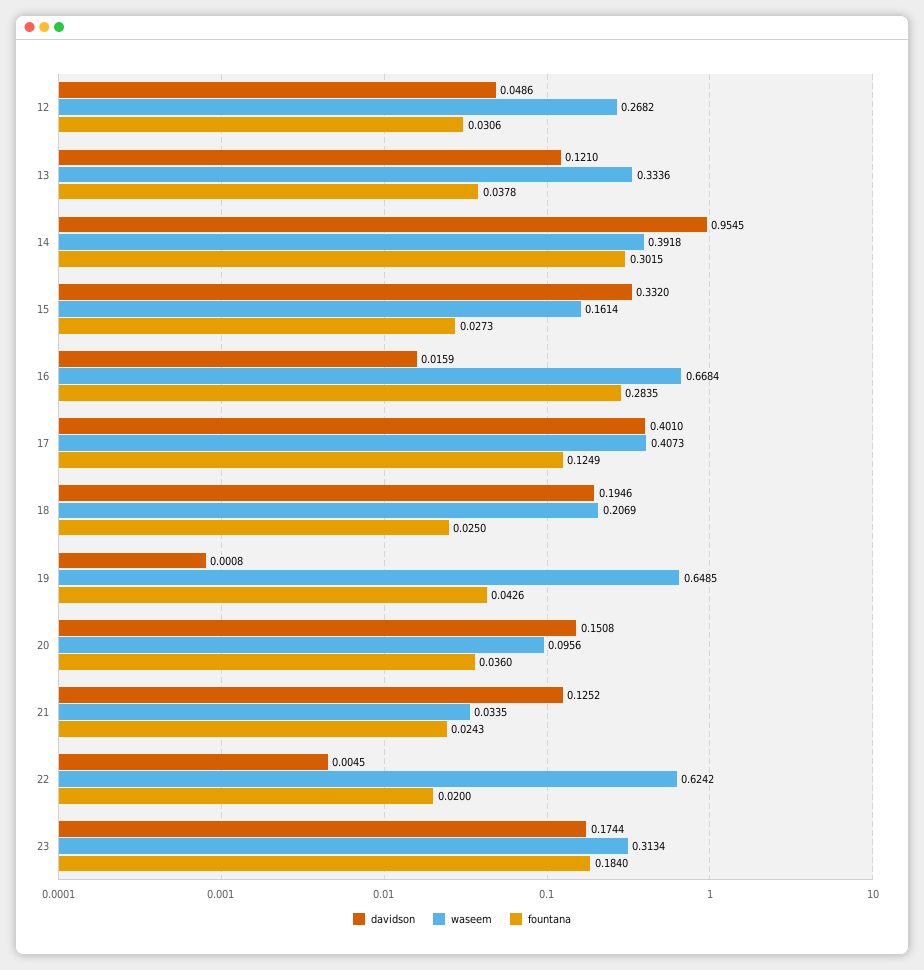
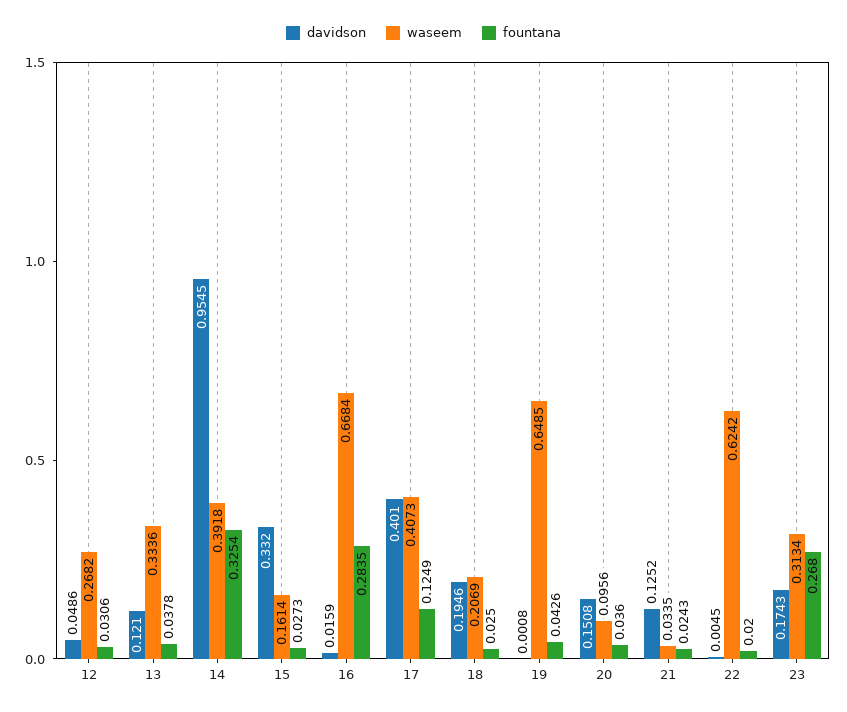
  {
    "davidson": {
      "12": 0.0486,
      "13": 0.121,
      "14": 0.9545,
      "15": 0.332,
      "16": 0.0159,
      "17": 0.401,
      "18": 0.1946,
      "19": 0.0008,
      "20": 0.1508,
      "21": 0.1252,
      "22": 0.0045,
-     "23": 0.1744
+     "23": 0.1743
    },
    "waseem": {
      "12": 0.2682,
      "13": 0.3336,
      "14": 0.3918,
      "15": 0.1614,
      "16": 0.6684,
      "17": 0.4073,
      "18": 0.2069,
      "19": 0.6485,
      "20": 0.0956,
      "21": 0.0335,
      "22": 0.6242,
      "23": 0.3134
    },
    "fountana": {
      "12": 0.0306,
      "13": 0.0378,
-     "14": 0.3015,
+     "14": 0.3254,
      "15": 0.0273,
      "16": 0.2835,
      "17": 0.1249,
      "18": 0.025,
      "19": 0.0426,
      "20": 0.036,
      "21": 0.0243,
      "22": 0.02,
-     "23": 0.184
+     "23": 0.268
    }
  }

